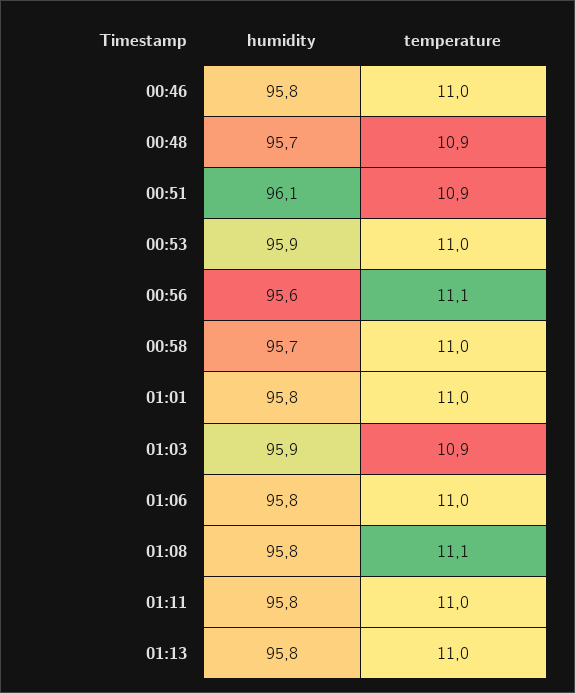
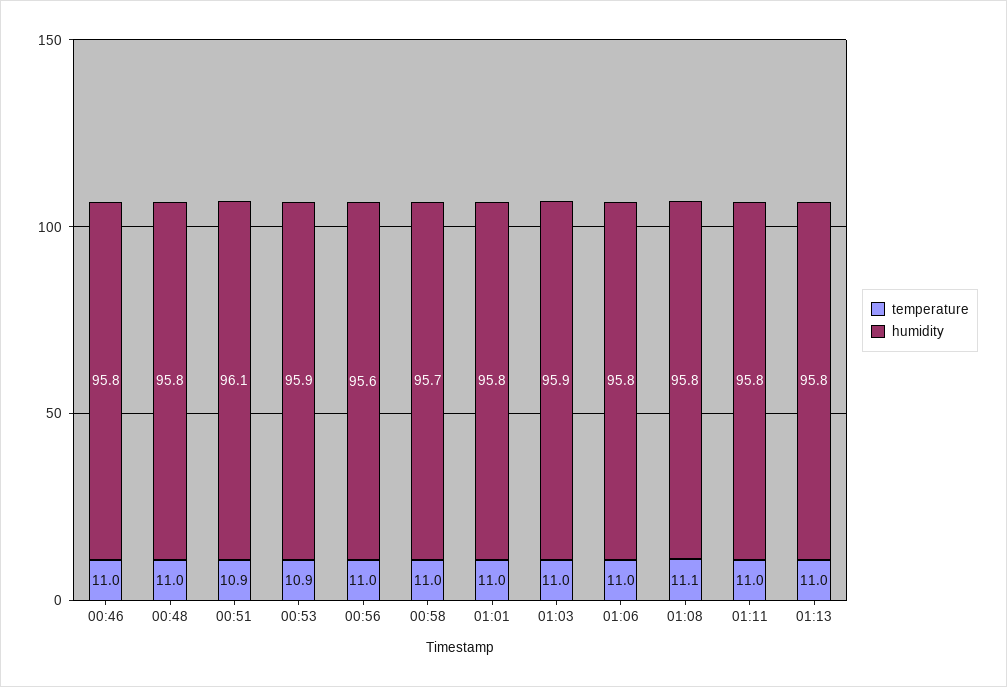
  {
    "humidity": {
      "00:46": 95.8,
-     "00:48": 95.7,
+     "00:48": 95.8,
      "00:51": 96.1,
      "00:53": 95.9,
      "00:56": 95.6,
      "00:58": 95.7,
      "01:01": 95.8,
      "01:03": 95.9,
      "01:06": 95.8,
      "01:08": 95.8,
      "01:11": 95.8,
      "01:13": 95.8
    },
    "temperature": {
      "00:46": 11,
-     "00:48": 10.9,
+     "00:48": 11,
      "00:51": 10.9,
-     "00:53": 11,
+     "00:53": 10.9,
-     "00:56": 11.1,
+     "00:56": 11,
      "00:58": 11,
      "01:01": 11,
-     "01:03": 10.9,
+     "01:03": 11,
      "01:06": 11,
      "01:08": 11.1,
      "01:11": 11,
      "01:13": 11
    }
  }

